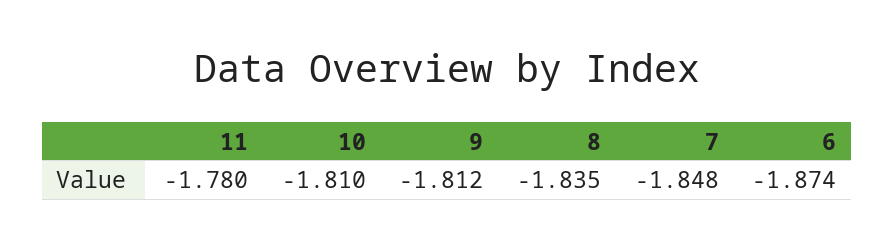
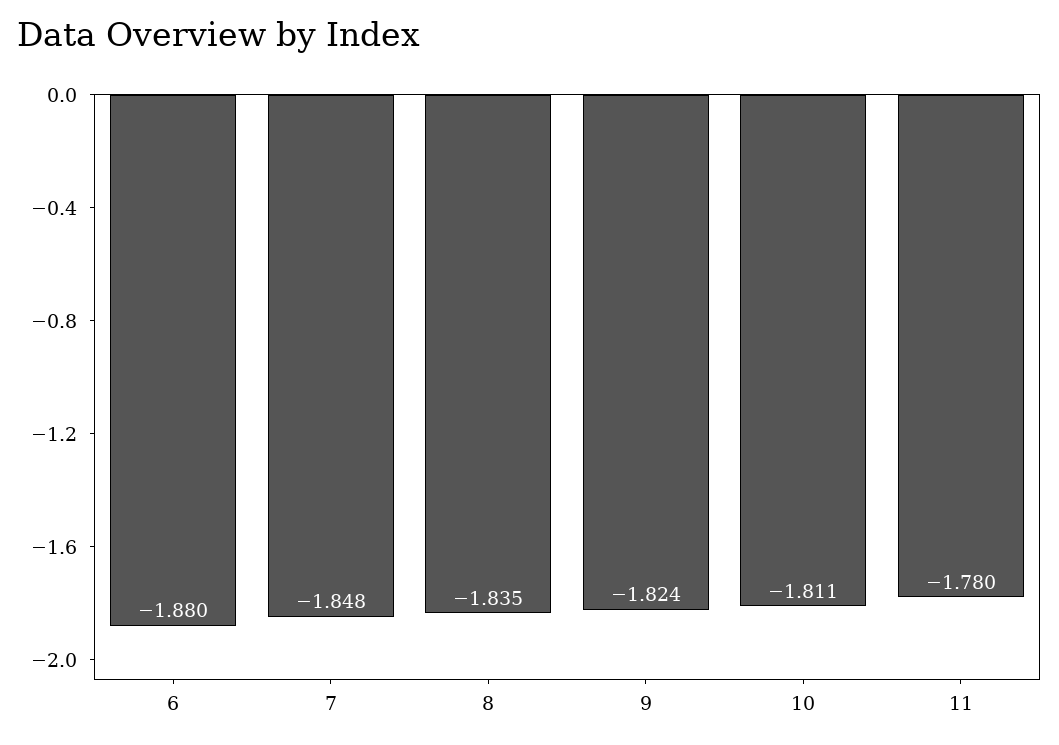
  {
    "11": -1.78,
-   "10": -1.81,
+   "10": -1.811,
-   "9": -1.812,
+   "9": -1.824,
    "8": -1.835,
    "7": -1.848,
-   "6": -1.874
+   "6": -1.88
  }

